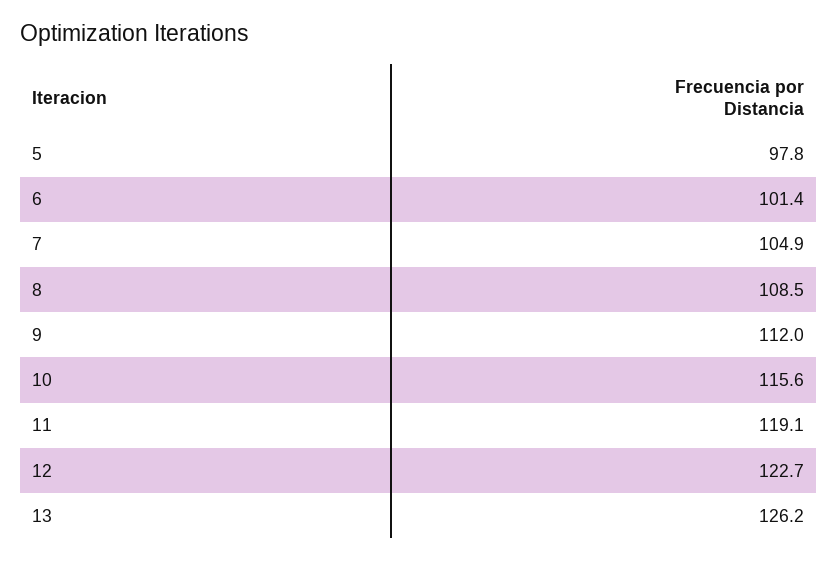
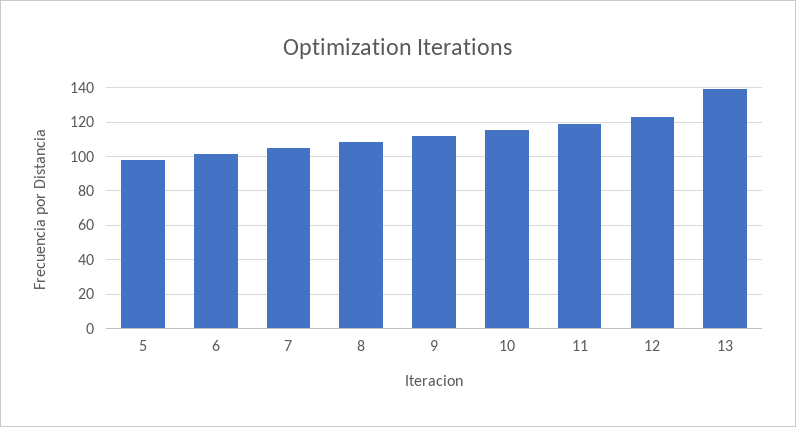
  {
    "5": 97.8,
    "6": 101.4,
    "7": 104.9,
    "8": 108.5,
    "9": 112,
    "10": 115.6,
    "11": 119.1,
    "12": 122.7,
-   "13": 126.2
+   "13": 140
  }

